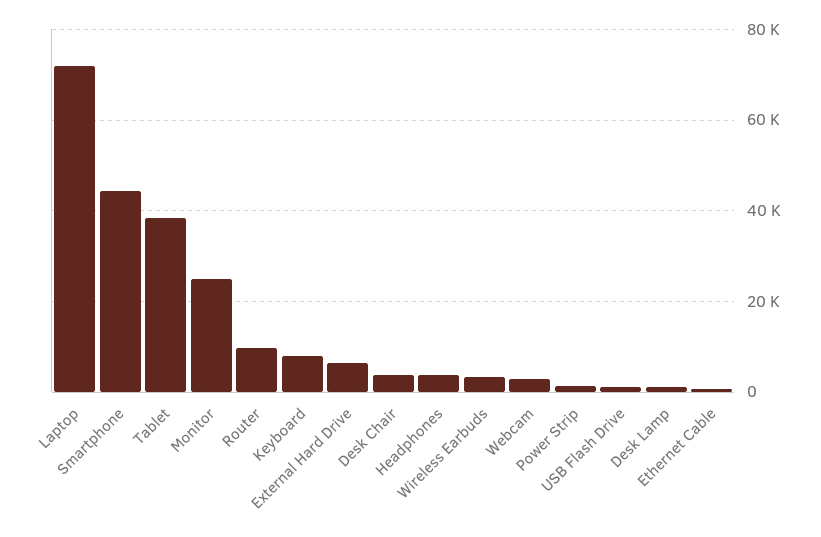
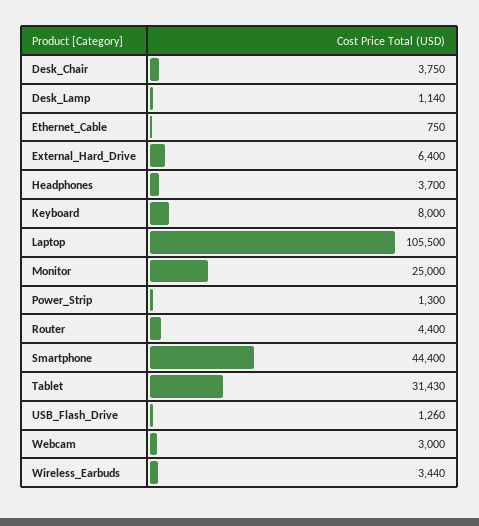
  {
-   "Laptop": 72000,
+   "Laptop": 105500,
    "Smartphone": 44400,
-   "Tablet": 38000,
+   "Tablet": 31430,
    "Monitor": 25000,
-   "Router": 10000,
+   "Router": 4400,
    "Keyboard": 8000,
    "External Hard Drive": 6400,
    "Desk Chair": 3750,
    "Headphones": 3700,
    "Wireless Earbuds": 3440,
    "Webcam": 3000,
    "Power Strip": 1300,
    "USB Flash Drive": 1260,
    "Desk Lamp": 1140,
    "Ethernet Cable": 750
  }

